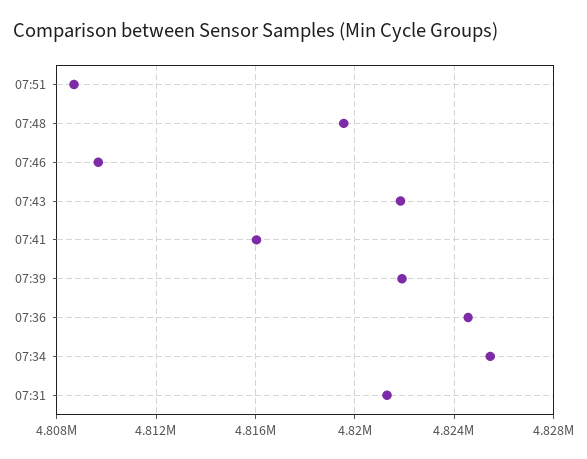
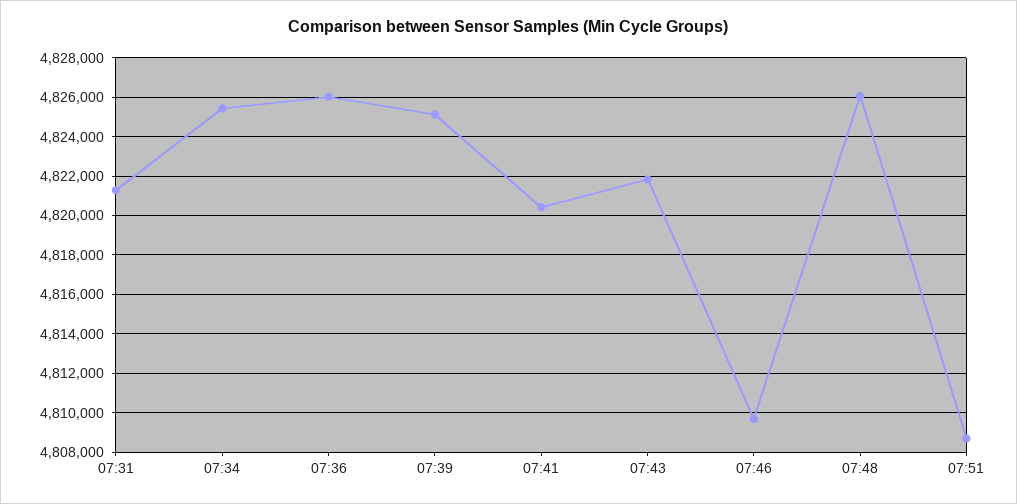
  {
    "07:51": 4808500,
-   "07:48": 4819500,
+   "07:48": 4826000,
    "07:46": 4809500,
    "07:43": 4822000,
-   "07:41": 4816000,
+   "07:41": 4820500,
-   "07:39": 4822000,
+   "07:39": 4825000,
-   "07:36": 4824500,
+   "07:36": 4826000,
    "07:34": 4825500,
    "07:31": 4821500
  }

